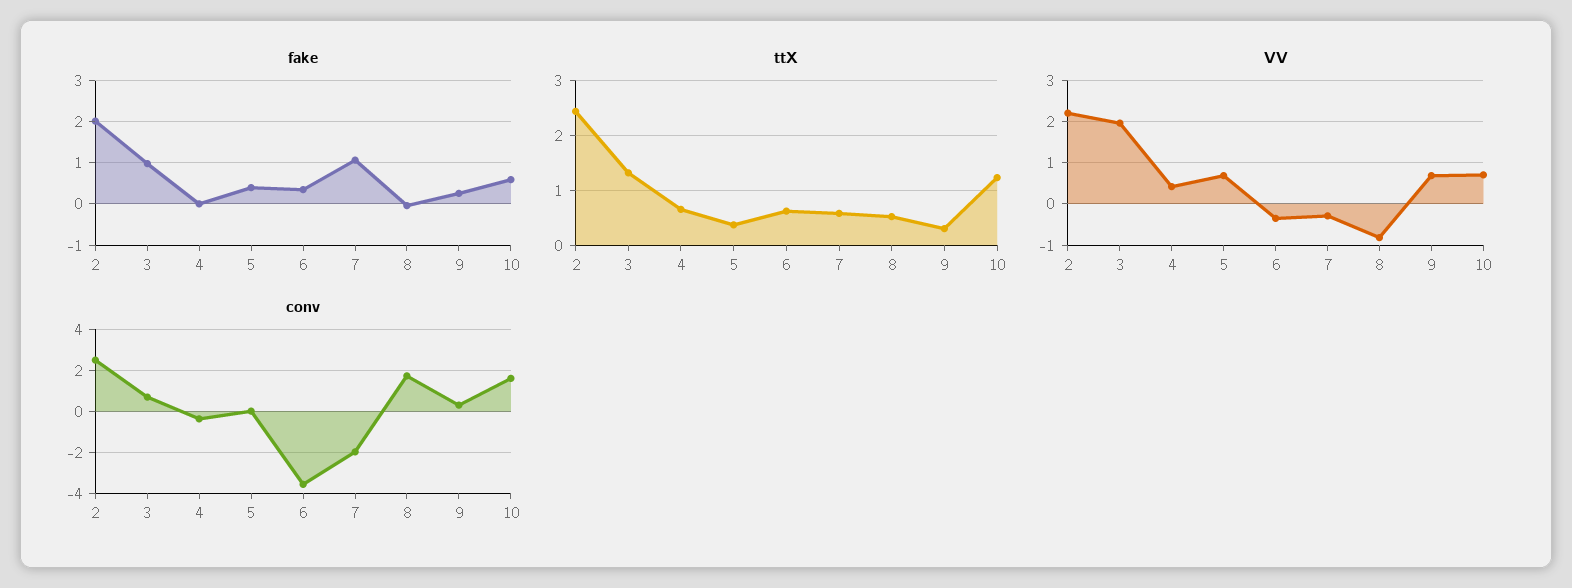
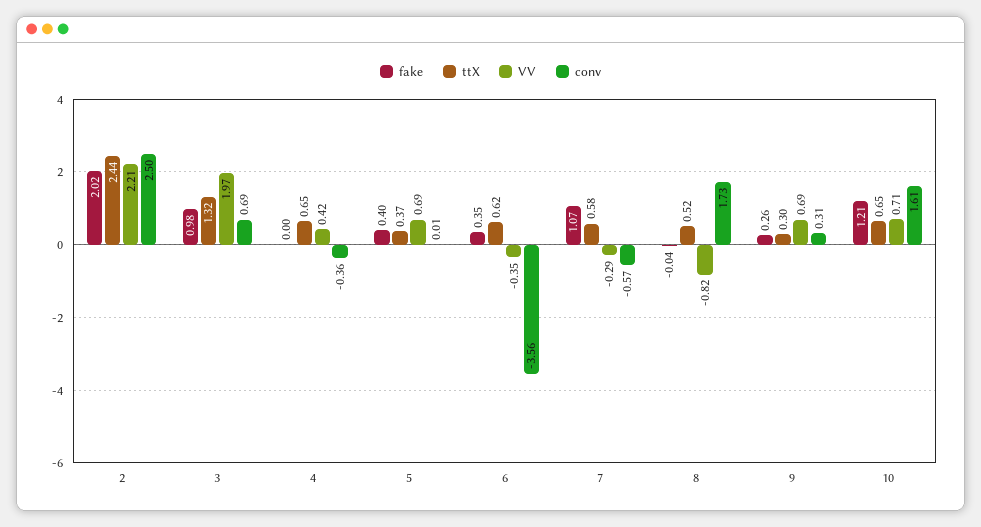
  {
    "fake": {
      "2": 2.02,
      "3": 0.98,
      "4": 0,
      "5": 0.4,
      "6": 0.35,
      "7": 1.07,
      "8": -0.04,
      "9": 0.26,
-     "10": 0.6
+     "10": 1.21
    },
    "ttX": {
      "2": 2.44,
      "3": 1.32,
      "4": 0.65,
      "5": 0.37,
      "6": 0.62,
      "7": 0.58,
      "8": 0.52,
      "9": 0.3,
-     "10": 1.2
+     "10": 0.65
    },
    "VV": {
      "2": 2.21,
      "3": 1.97,
      "4": 0.42,
      "5": 0.69,
      "6": -0.35,
      "7": -0.29,
      "8": -0.82,
      "9": 0.69,
      "10": 0.71
    },
    "conv": {
      "2": 2.5,
      "3": 0.69,
      "4": -0.36,
      "5": 0.01,
      "6": -3.56,
-     "7": -2,
+     "7": -0.57,
      "8": 1.73,
      "9": 0.31,
      "10": 1.61
    }
  }

